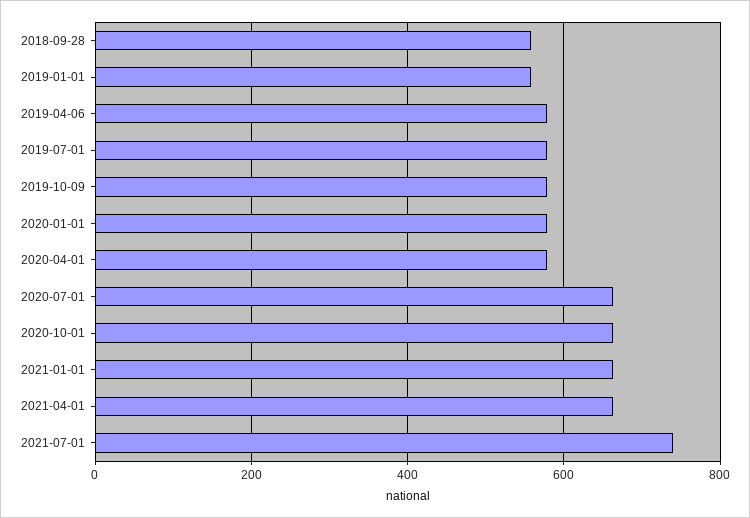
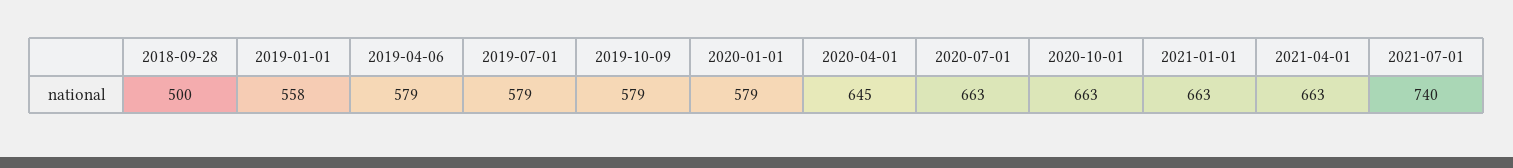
  {
-   "2018-09-28": 560,
+   "2018-09-28": 500,
    "2019-01-01": 558,
    "2019-04-06": 579,
    "2019-07-01": 579,
    "2019-10-09": 579,
    "2020-01-01": 579,
-   "2020-04-01": 580,
+   "2020-04-01": 645,
    "2020-07-01": 663,
    "2020-10-01": 663,
    "2021-01-01": 663,
    "2021-04-01": 663,
    "2021-07-01": 740
  }

